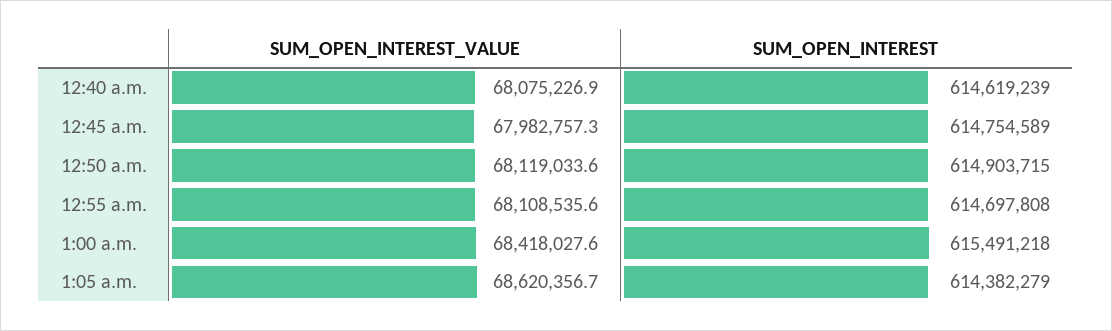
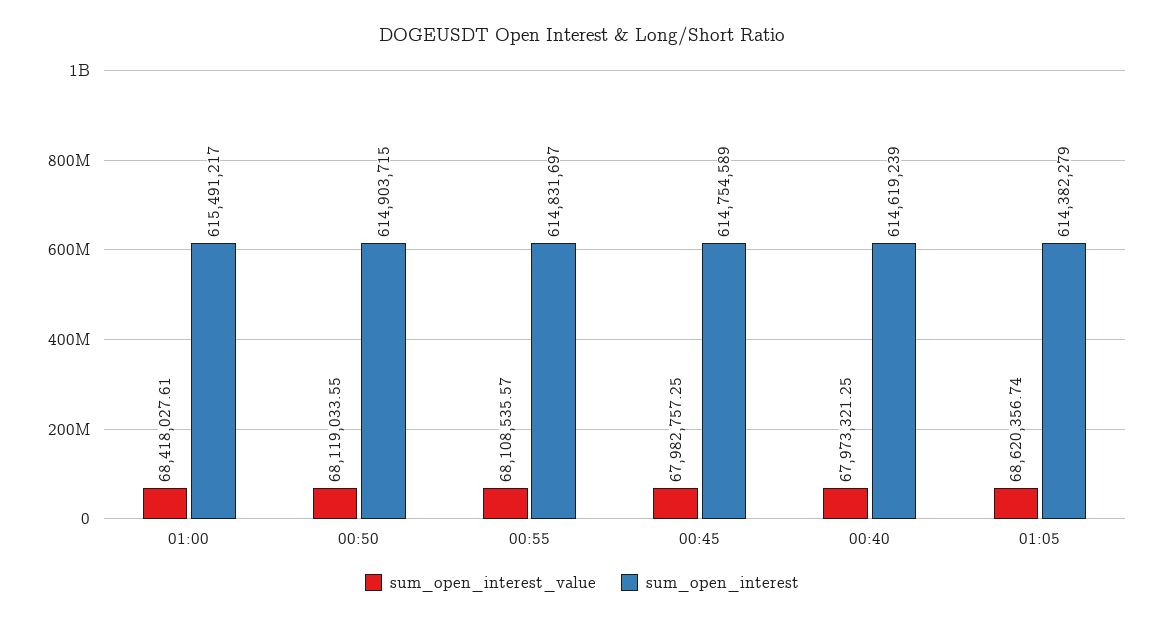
  {
    "SUM_OPEN_INTEREST_VALUE": {
-     "12:40 a.m.": 68075226.9,
+     "12:40 a.m.": 67973321.25,
      "12:45 a.m.": 67982757.25,
      "12:50 a.m.": 68119033.55,
      "12:55 a.m.": 68108535.57,
      "1:00 a.m.": 68418027.61,
      "1:05 a.m.": 68620356.74
    },
    "SUM_OPEN_INTEREST": {
      "12:40 a.m.": 614619239,
      "12:45 a.m.": 614754589,
      "12:50 a.m.": 614903715,
-     "12:55 a.m.": 614697808,
+     "12:55 a.m.": 614831697,
-     "1:00 a.m.": 615491218,
+     "1:00 a.m.": 615491217,
      "1:05 a.m.": 614382279
    }
  }

